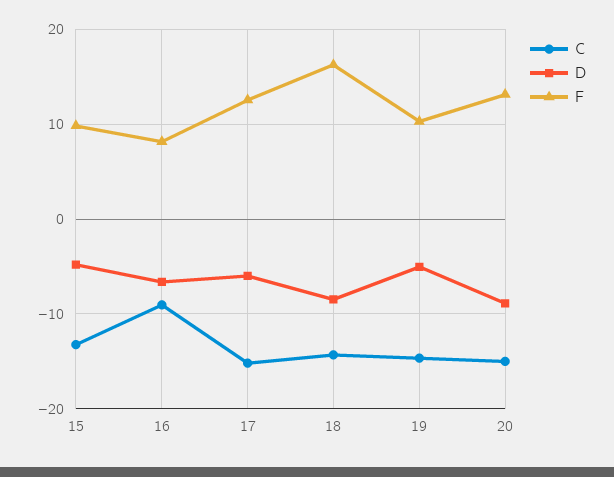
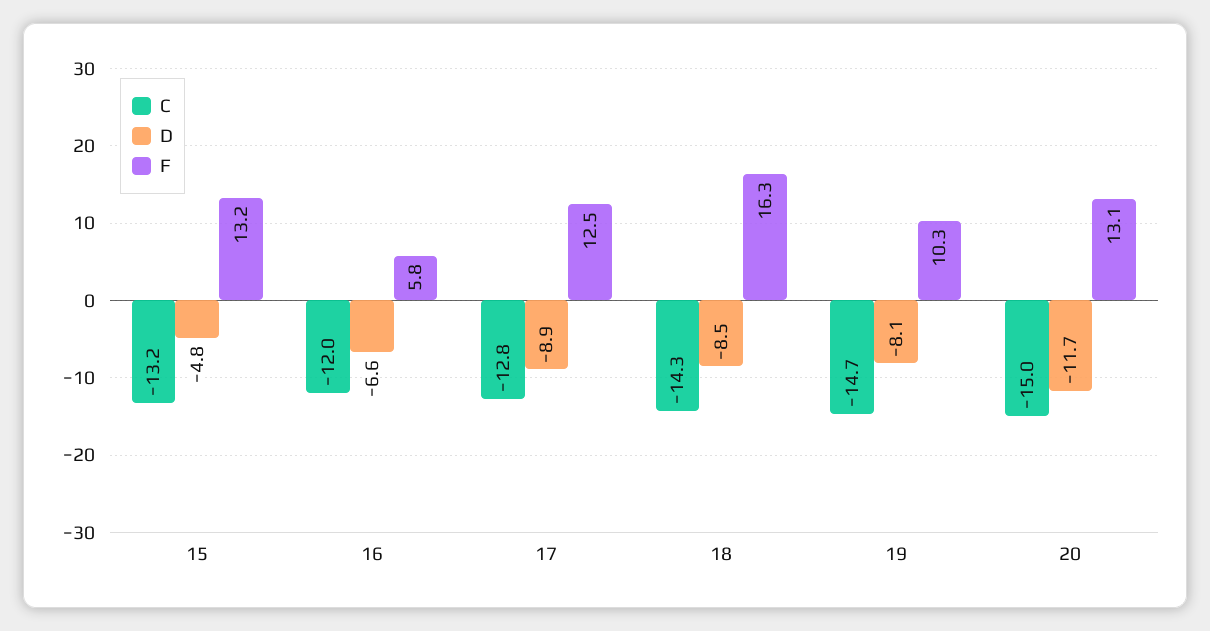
  {
    "C": {
      "15": -13.2,
-     "16": -9,
+     "16": -12,
-     "17": -15,
+     "17": -12.8,
      "18": -14.3,
      "19": -14.7,
      "20": -15
    },
    "D": {
      "15": -4.8,
      "16": -6.6,
-     "17": -6,
+     "17": -8.9,
      "18": -8.5,
-     "19": -5,
+     "19": -8.1,
-     "20": -9
+     "20": -11.7
    },
    "F": {
-     "15": 10,
+     "15": 13.2,
-     "16": 8,
+     "16": 5.8,
      "17": 12.5,
      "18": 16.3,
      "19": 10.3,
      "20": 13.1
    }
  }

